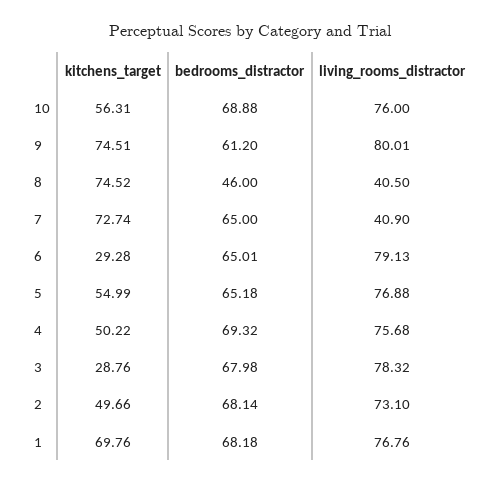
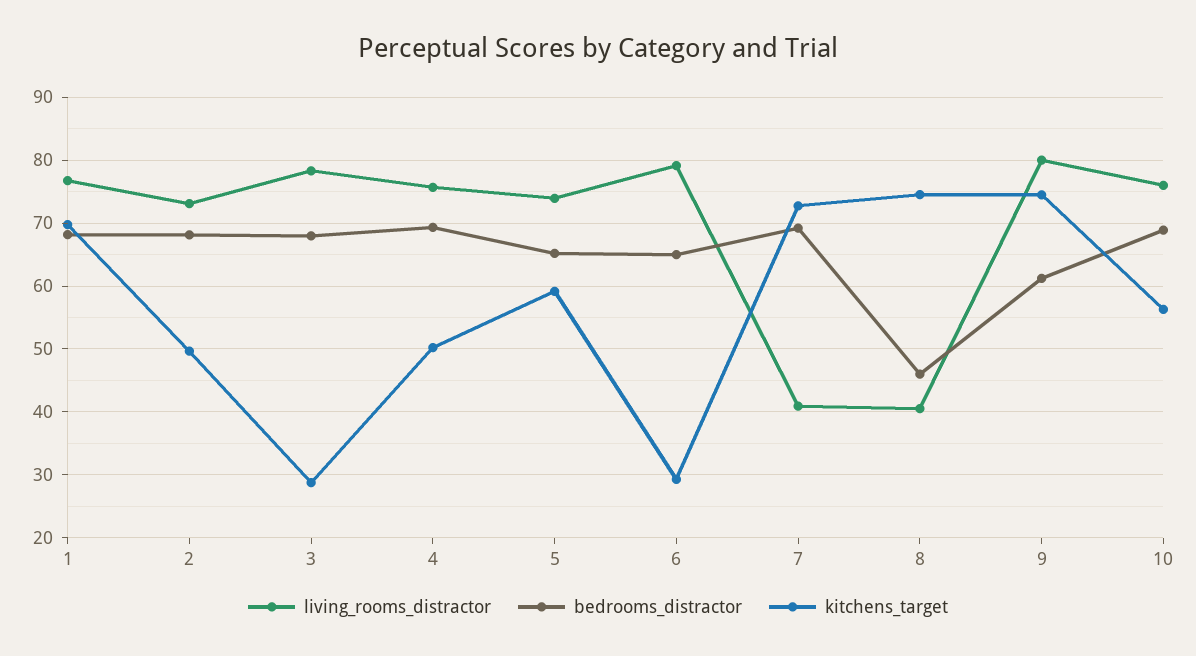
  {
    "kitchens_target": {
      "10": 56.31,
      "9": 74.51,
      "8": 74.52,
      "7": 72.74,
      "6": 29.28,
-     "5": 54.99,
+     "5": 59,
      "4": 50.22,
      "3": 28.76,
      "2": 49.66,
      "1": 69.76
    },
    "bedrooms_distractor": {
      "10": 68.88,
      "9": 61.2,
      "8": 46,
-     "7": 65,
+     "7": 69,
      "6": 65.01,
      "5": 65.18,
      "4": 69.32,
      "3": 67.98,
      "2": 68.14,
      "1": 68.18
    },
    "living_rooms_distractor": {
      "10": 76,
      "9": 80.01,
      "8": 40.5,
      "7": 40.9,
      "6": 79.13,
-     "5": 76.88,
+     "5": 74,
      "4": 75.68,
      "3": 78.32,
      "2": 73.1,
      "1": 76.76
    }
  }

